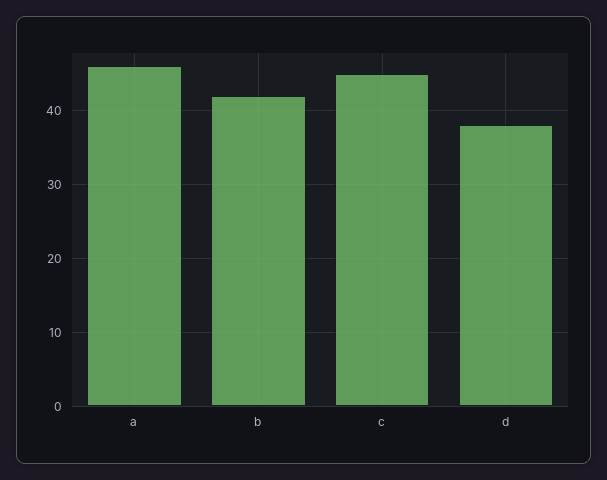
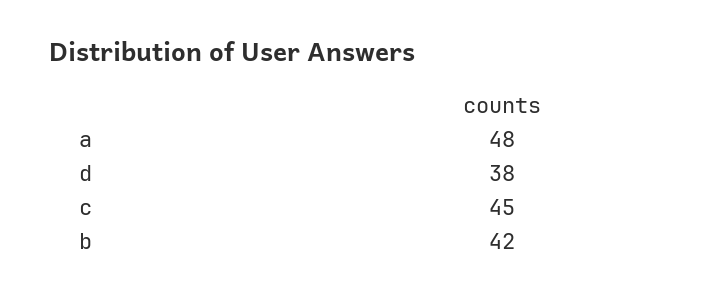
  {
-   "a": 46,
+   "a": 48,
    "b": 42,
    "c": 45,
    "d": 38
  }

